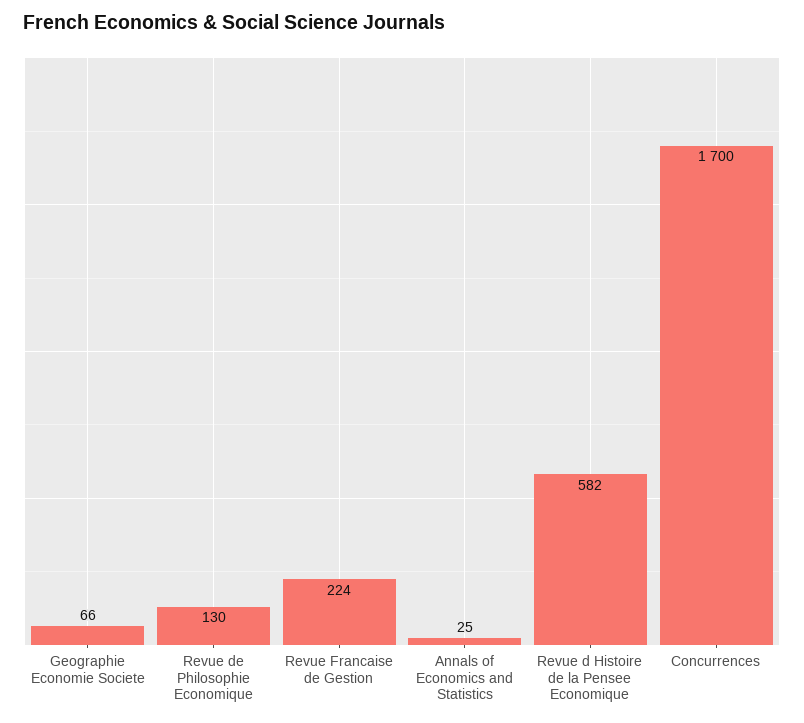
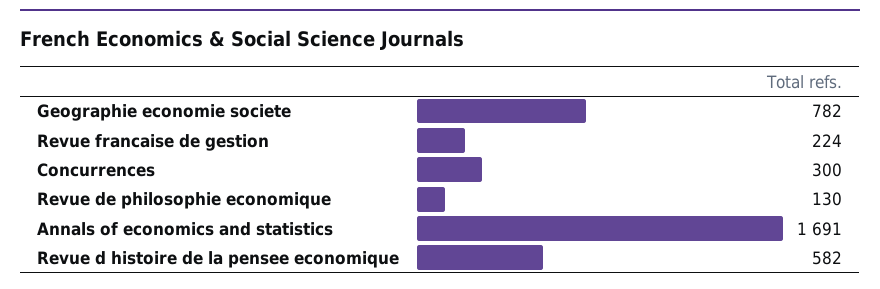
  {
-   "Geographie Economie Societe": 66,
+   "Geographie Economie Societe": 782,
    "Revue de Philosophie Economique": 130,
    "Revue Francaise de Gestion": 224,
-   "Annals of Economics and Statistics": 25,
+   "Annals of Economics and Statistics": 1691,
    "Revue d Histoire de la Pensee Economique": 582,
-   "Concurrences": 1700
+   "Concurrences": 300
  }

